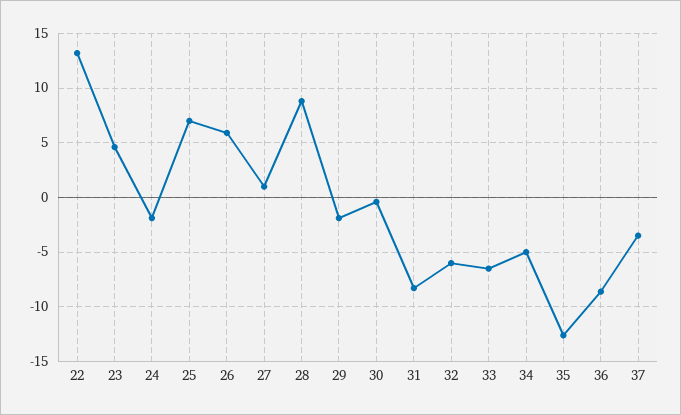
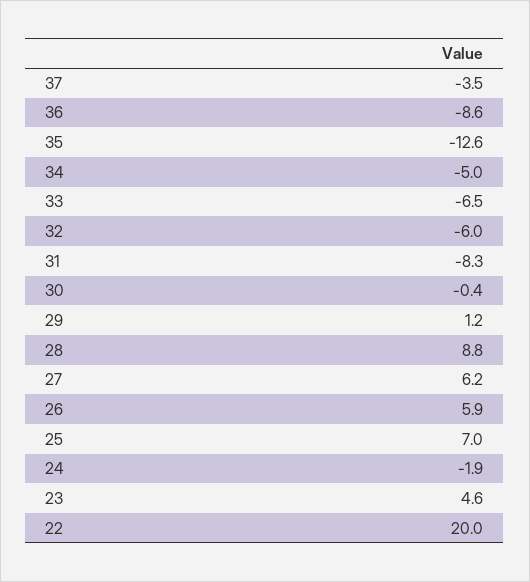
  {
-   "22": 13,
+   "22": 20,
    "23": 4.6,
    "24": -1.9,
    "25": 7,
    "26": 5.9,
-   "27": 1,
+   "27": 6.2,
    "28": 8.8,
-   "29": -2,
+   "29": 1.2,
    "30": -0.4,
    "31": -8.3,
    "32": -6,
    "33": -6.5,
    "34": -5,
    "35": -12.6,
    "36": -8.6,
    "37": -3.5
  }

